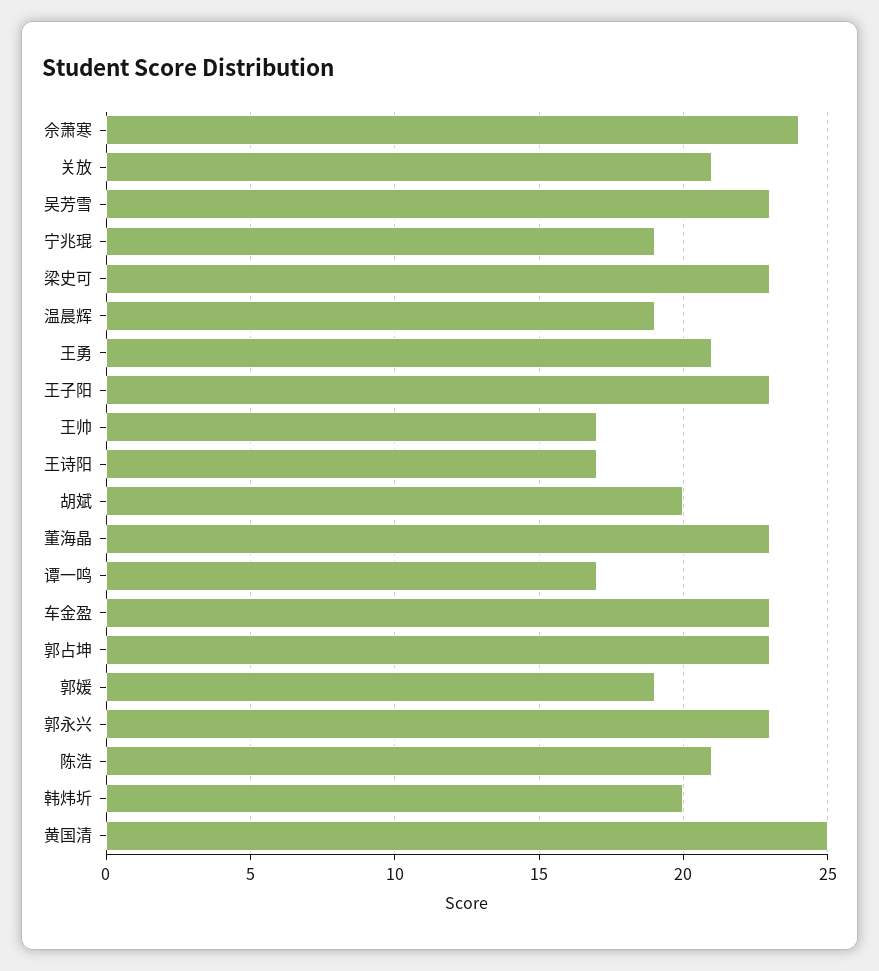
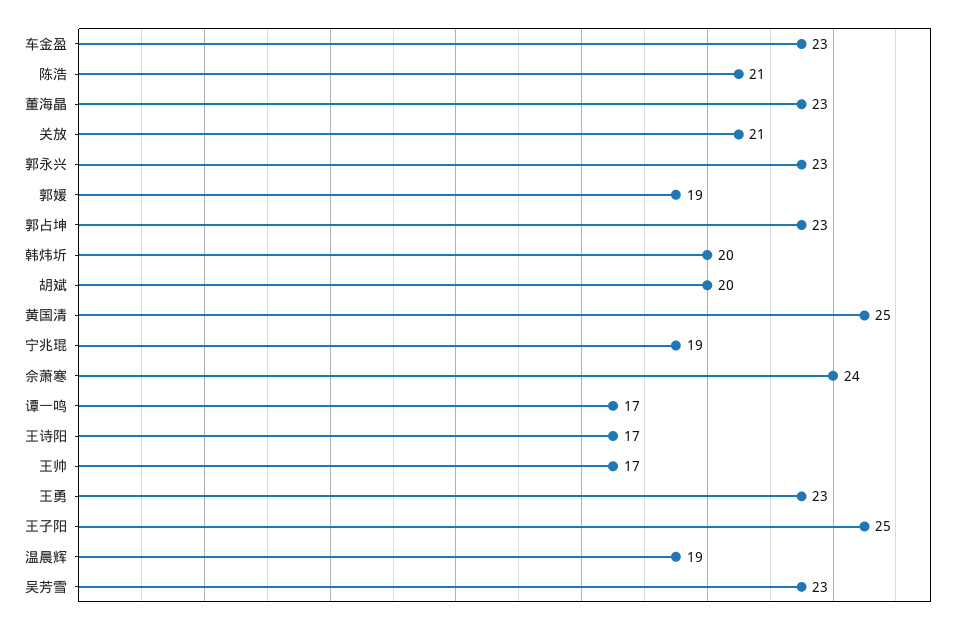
  {
    "佘萧寒": 24,
    "关放": 21,
    "吴芳雪": 23,
    "宁兆琨": 19,
-   "梁史可": 23,
    "温晨辉": 19,
-   "王勇": 21,
+   "王勇": 23,
-   "王子阳": 23,
+   "王子阳": 25,
    "王帅": 17,
    "王诗阳": 17,
    "胡斌": 20,
    "董海晶": 23,
    "谭一鸣": 17,
    "车金盈": 23,
    "郭占坤": 23,
    "郭媛": 19,
    "郭永兴": 23,
    "陈浩": 21,
    "韩炜圻": 20,
    "黄国清": 25
  }

